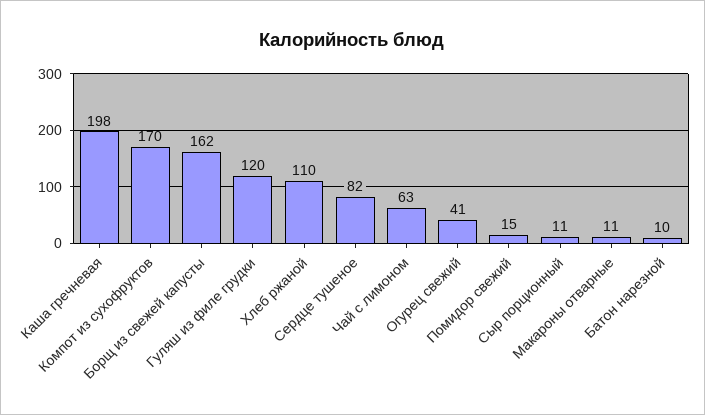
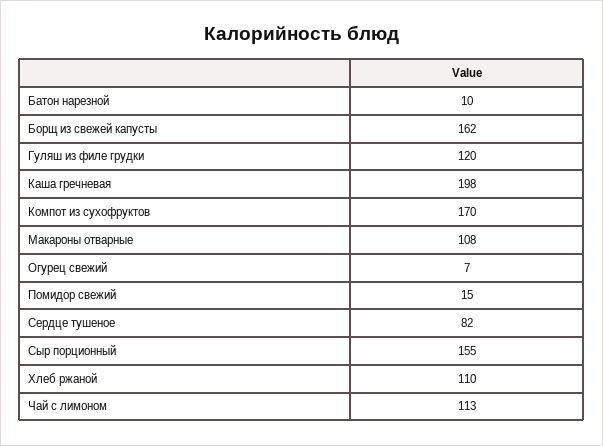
  {
    "Каша гречневая": 198,
    "Компот из сухофруктов": 170,
    "Борщ из свежей капусты": 162,
    "Гуляш из филе грудки": 120,
    "Хлеб ржаной": 110,
    "Сердце тушеное": 82,
-   "Чай с лимоном": 63,
+   "Чай с лимоном": 113,
-   "Огурец свежий": 41,
+   "Огурец свежий": 7,
    "Помидор свежий": 15,
-   "Сыр порционный": 11,
+   "Сыр порционный": 155,
-   "Макароны отварные": 11,
+   "Макароны отварные": 108,
    "Батон нарезной": 10
  }

